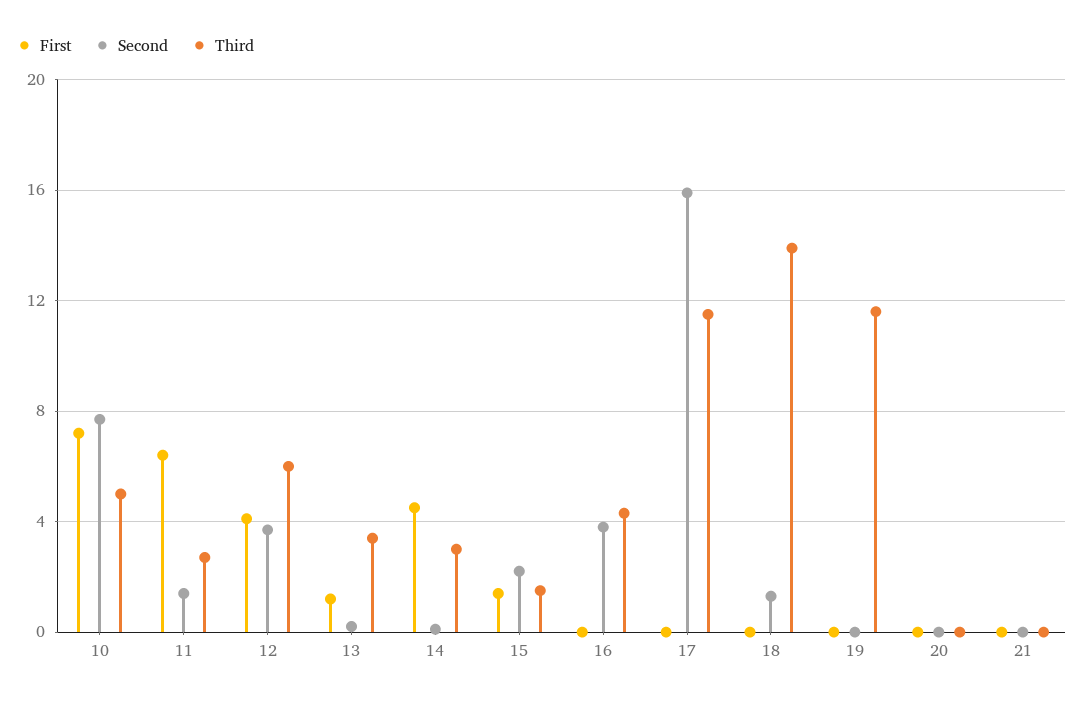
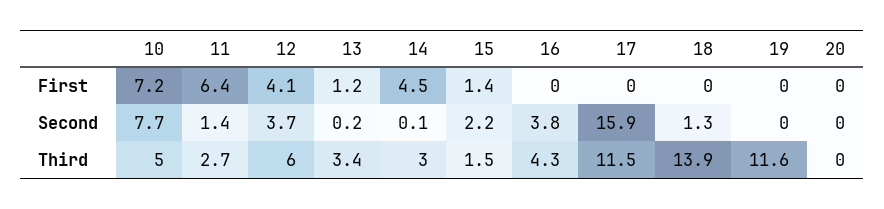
  {
    "First": {
      "10": 7.2,
      "11": 6.4,
      "12": 4.1,
      "13": 1.2,
      "14": 4.5,
      "15": 1.4,
      "16": 0,
      "17": 0,
      "18": 0,
      "19": 0,
-     "20": 0,
+     "20": 0
-     "21": 0
    },
    "Second": {
      "10": 7.7,
      "11": 1.4,
      "12": 3.7,
      "13": 0.2,
      "14": 0.1,
      "15": 2.2,
      "16": 3.8,
      "17": 15.9,
      "18": 1.3,
      "19": 0,
-     "20": 0,
+     "20": 0
-     "21": 0
    },
    "Third": {
      "10": 5,
      "11": 2.7,
      "12": 6,
      "13": 3.4,
      "14": 3,
      "15": 1.5,
      "16": 4.3,
      "17": 11.5,
      "18": 13.9,
      "19": 11.6,
-     "20": 0,
+     "20": 0
-     "21": 0
    }
  }

